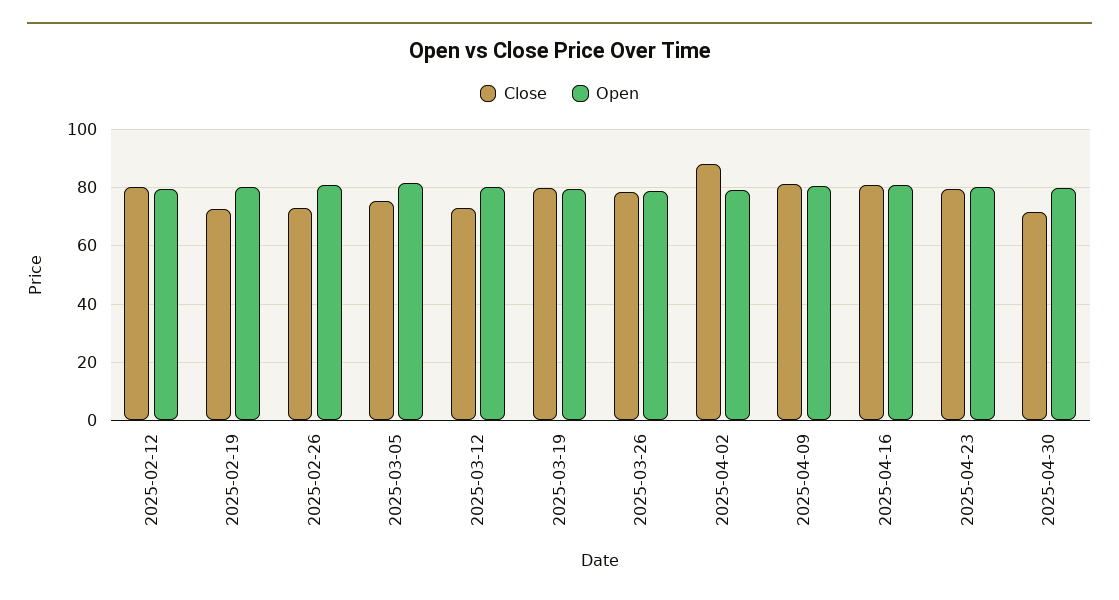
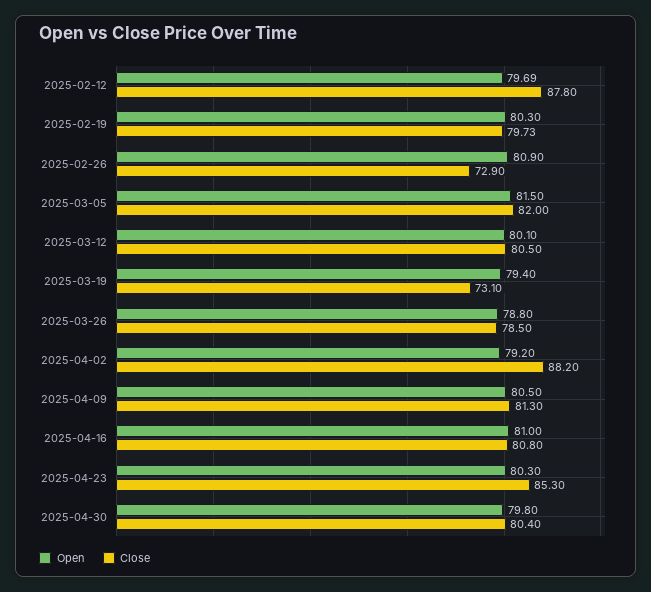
  {
    "Close": {
-     "2025-02-12": 80,
+     "2025-02-12": 87.8,
-     "2025-02-19": 72.5,
+     "2025-02-19": 79.73,
      "2025-02-26": 72.9,
-     "2025-03-05": 75,
+     "2025-03-05": 82,
-     "2025-03-12": 72.5,
+     "2025-03-12": 80.5,
-     "2025-03-19": 80,
+     "2025-03-19": 73.1,
      "2025-03-26": 78.5,
      "2025-04-02": 88.2,
      "2025-04-09": 81.3,
      "2025-04-16": 80.8,
-     "2025-04-23": 80,
+     "2025-04-23": 85.3,
-     "2025-04-30": 72.5
+     "2025-04-30": 80.4
    },
    "Open": {
      "2025-02-12": 79.69,
      "2025-02-19": 80.3,
      "2025-02-26": 80.9,
      "2025-03-05": 81.5,
      "2025-03-12": 80.1,
      "2025-03-19": 79.4,
      "2025-03-26": 78.8,
      "2025-04-02": 79.2,
      "2025-04-09": 80.5,
      "2025-04-16": 81,
      "2025-04-23": 80.3,
      "2025-04-30": 79.8
    }
  }

